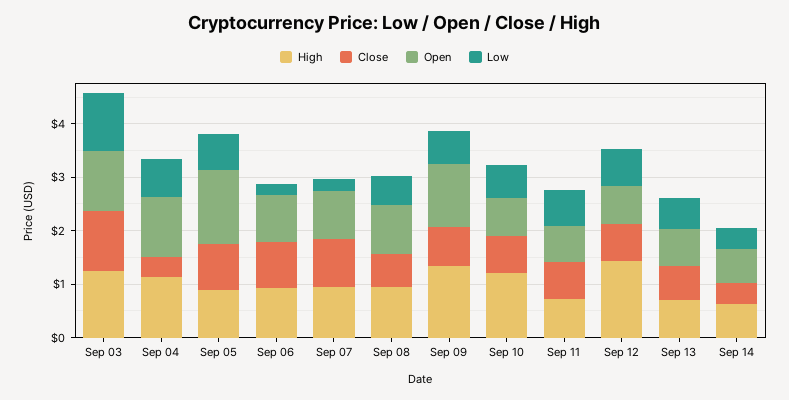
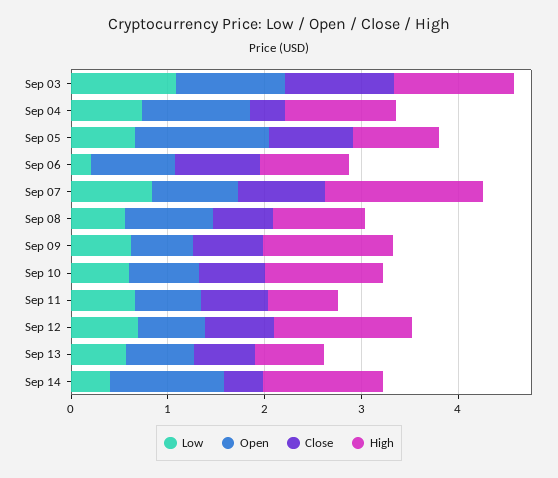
  {
    "High": {
      "Sep 03": 1.2,
      "Sep 04": 1.2,
      "Sep 05": 0.8,
      "Sep 06": 1,
-     "Sep 07": 1,
+     "Sep 07": 1.6,
      "Sep 08": 1,
      "Sep 09": 1.4,
      "Sep 10": 1.2,
      "Sep 11": 0.8,
      "Sep 12": 1.4,
      "Sep 13": 0.8,
-     "Sep 14": 0.6
+     "Sep 14": 1.2
    },
    "Close": {
      "Sep 03": 1.2,
      "Sep 04": 0.4,
      "Sep 05": 0.8,
      "Sep 06": 0.8,
      "Sep 07": 1,
      "Sep 08": 0.6,
      "Sep 09": 0.8,
      "Sep 10": 0.6,
      "Sep 11": 0.6,
      "Sep 12": 0.8,
      "Sep 13": 0.6,
      "Sep 14": 0.4
    },
    "Open": {
      "Sep 03": 1.2,
      "Sep 04": 1.2,
      "Sep 05": 1.4,
      "Sep 06": 0.8,
      "Sep 07": 0.8,
      "Sep 08": 1,
-     "Sep 09": 1.2,
+     "Sep 09": 0.6,
      "Sep 10": 0.8,
      "Sep 11": 0.6,
      "Sep 12": 0.6,
      "Sep 13": 0.8,
-     "Sep 14": 0.6
+     "Sep 14": 1.2
    },
    "Low": {
      "Sep 03": 1,
      "Sep 04": 0.8,
      "Sep 05": 0.6,
      "Sep 06": 0.2,
-     "Sep 07": 0.2,
+     "Sep 07": 0.8,
      "Sep 08": 0.6,
      "Sep 09": 0.6,
      "Sep 10": 0.6,
      "Sep 11": 0.6,
      "Sep 12": 0.6,
      "Sep 13": 0.6,
      "Sep 14": 0.4
    }
  }

